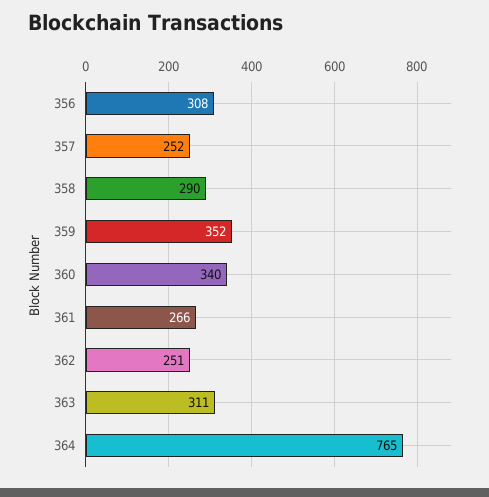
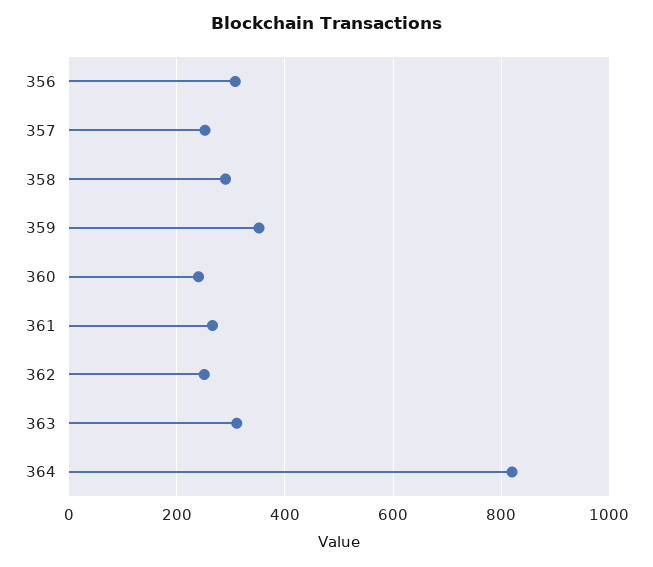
  {
    "356": 308,
    "357": 252,
    "358": 290,
    "359": 352,
-   "360": 340,
+   "360": 240,
    "361": 266,
    "362": 251,
    "363": 311,
-   "364": 765
+   "364": 820
  }

